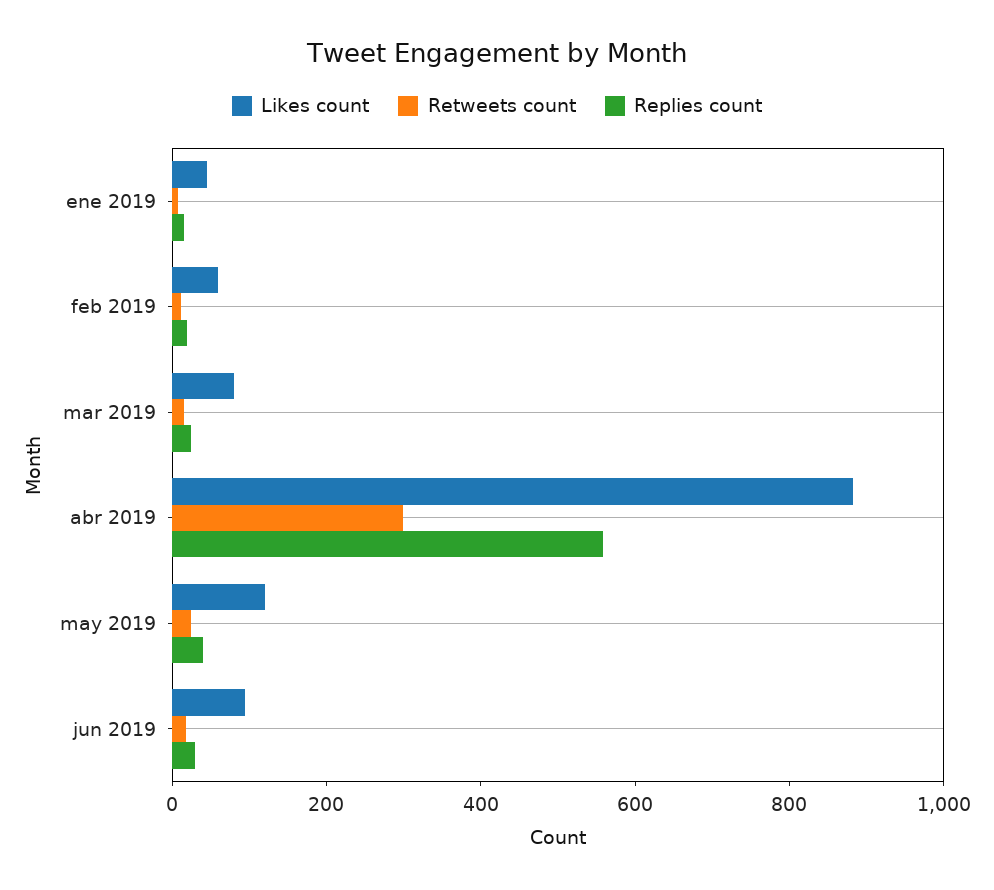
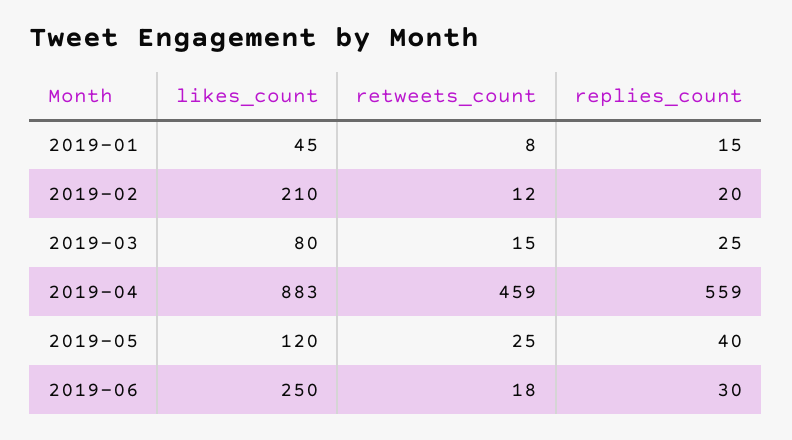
  {
    "Likes count": {
      "ene 2019": 45,
-     "feb 2019": 50,
+     "feb 2019": 210,
      "mar 2019": 80,
      "abr 2019": 883,
      "may 2019": 120,
-     "jun 2019": 100
+     "jun 2019": 250
    },
    "Retweets count": {
      "ene 2019": 8,
      "feb 2019": 12,
      "mar 2019": 15,
-     "abr 2019": 300,
+     "abr 2019": 459,
      "may 2019": 25,
      "jun 2019": 18
    },
    "Replies count": {
      "ene 2019": 15,
      "feb 2019": 20,
      "mar 2019": 25,
      "abr 2019": 559,
      "may 2019": 40,
      "jun 2019": 30
    }
  }

